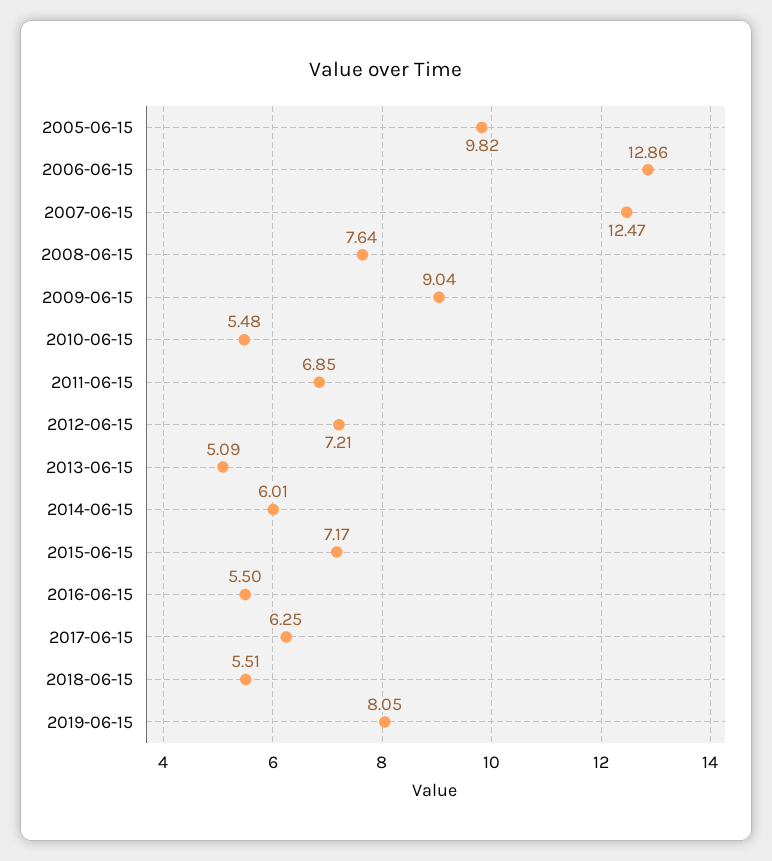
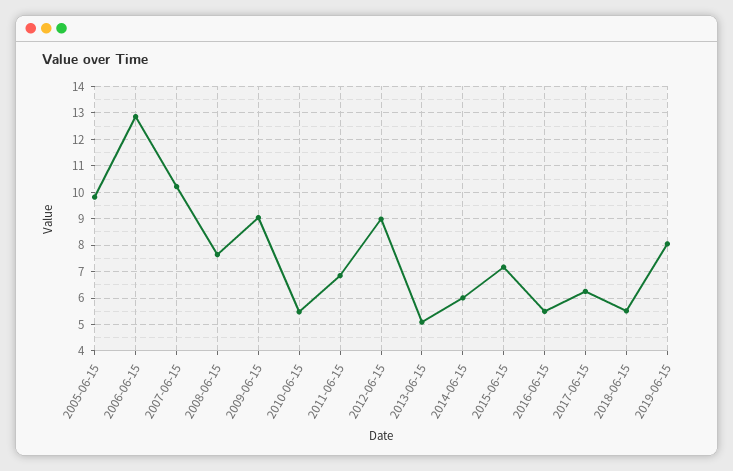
  {
    "2005-06-15": 9.82,
    "2006-06-15": 12.86,
-   "2007-06-15": 12.47,
+   "2007-06-15": 10.25,
    "2008-06-15": 7.64,
    "2009-06-15": 9.04,
    "2010-06-15": 5.48,
    "2011-06-15": 6.85,
-   "2012-06-15": 7.21,
+   "2012-06-15": 9,
    "2013-06-15": 5.09,
    "2014-06-15": 6.01,
    "2015-06-15": 7.17,
    "2016-06-15": 5.5,
    "2017-06-15": 6.25,
    "2018-06-15": 5.51,
    "2019-06-15": 8.05
  }

